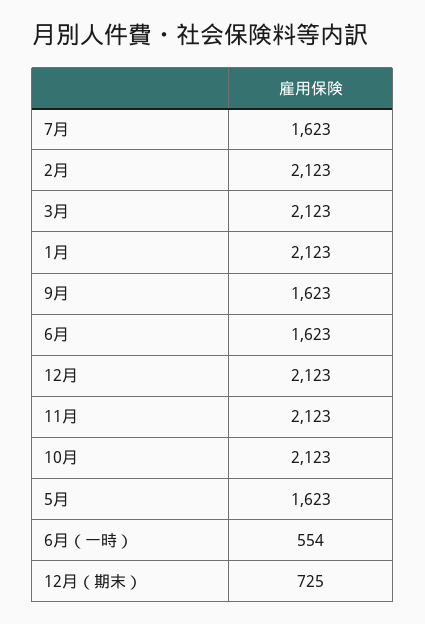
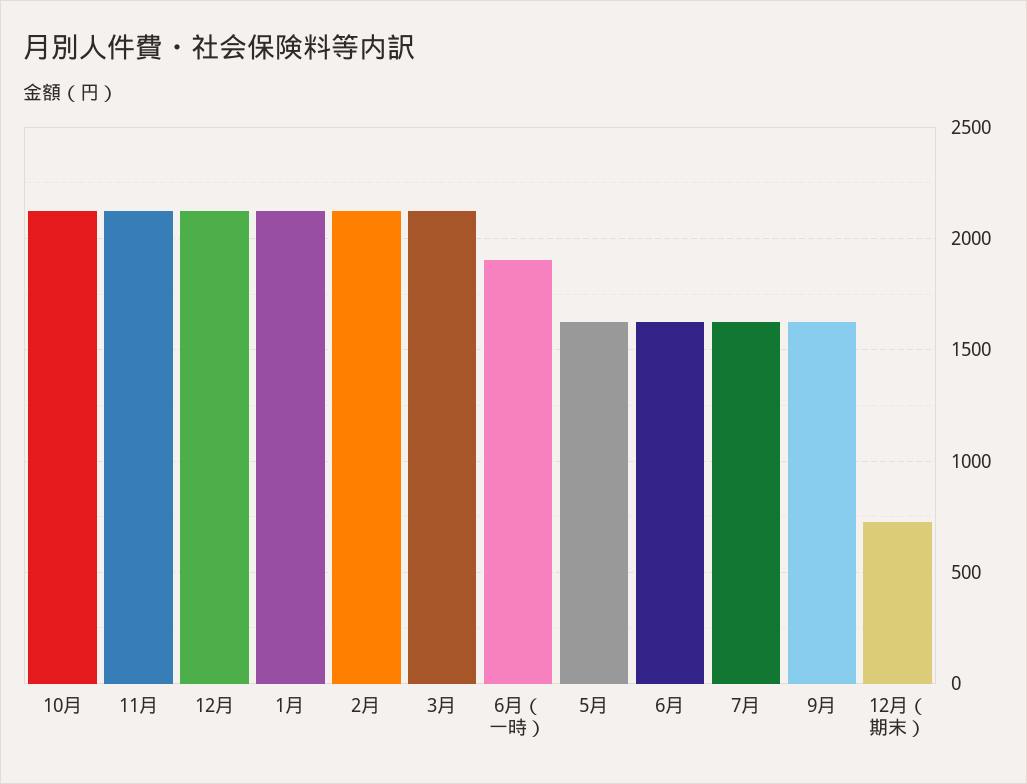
  {
    "7月": 1623,
    "2月": 2123,
    "3月": 2123,
    "1月": 2123,
    "9月": 1623,
    "6月": 1623,
    "12月": 2123,
    "11月": 2123,
    "10月": 2123,
    "5月": 1623,
-   "6月（一時）": 554,
+   "6月（一時）": 1900,
    "12月（期末）": 725
  }

